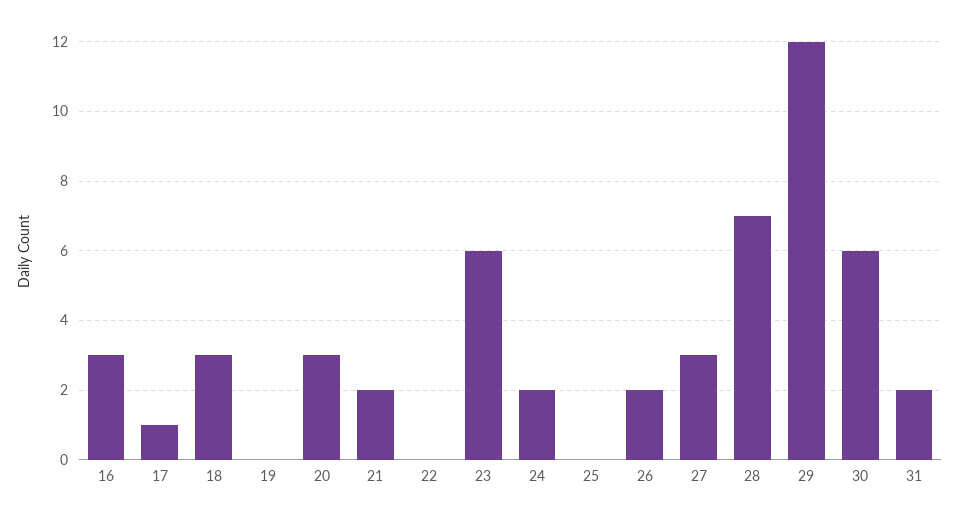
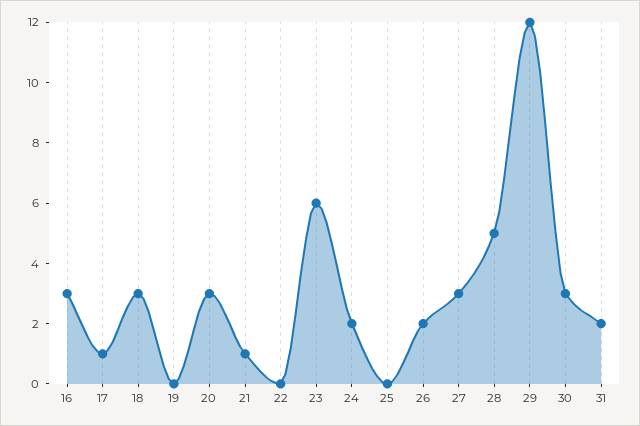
  {
    "16": 3,
    "17": 1,
    "18": 3,
    "19": 0,
    "20": 3,
-   "21": 2,
+   "21": 1,
    "22": 0,
    "23": 6,
    "24": 2,
    "25": 0,
    "26": 2,
    "27": 3,
-   "28": 7,
+   "28": 5,
    "29": 12,
-   "30": 6,
+   "30": 3,
    "31": 2
  }

